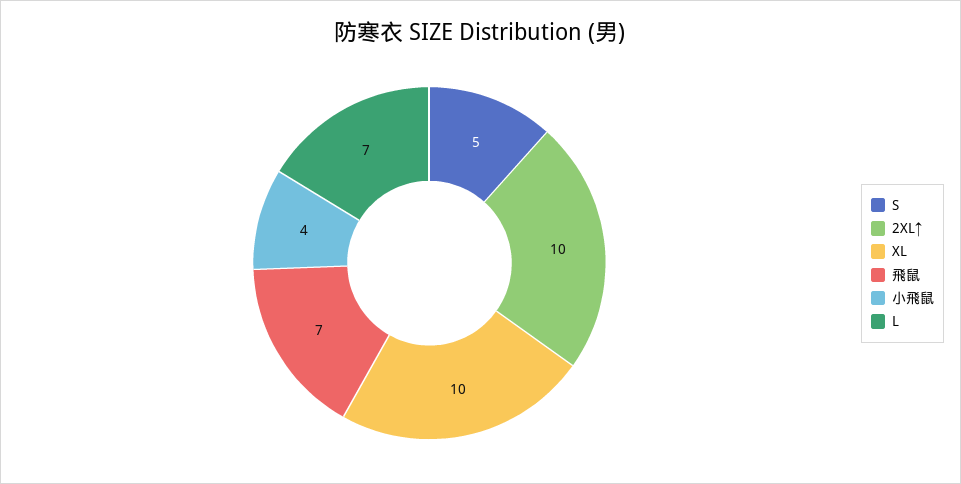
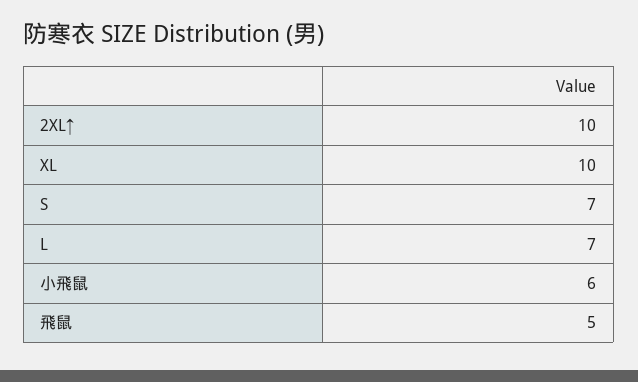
  {
-   "S": 5,
+   "S": 7,
    "2XL↑": 10,
    "XL": 10,
-   "飛鼠": 7,
+   "飛鼠": 5,
-   "小飛鼠": 4,
+   "小飛鼠": 6,
    "L": 7
  }

